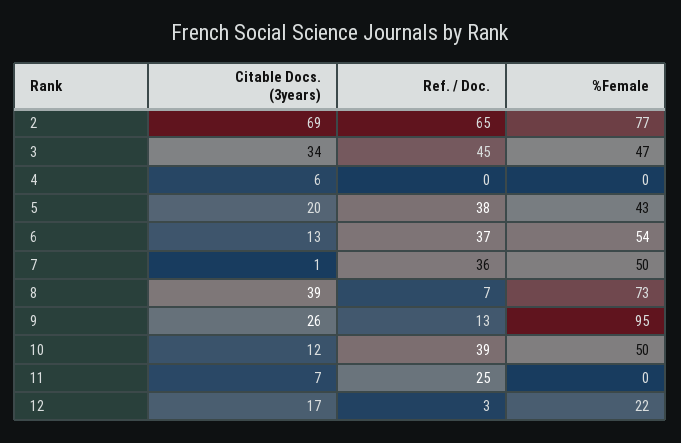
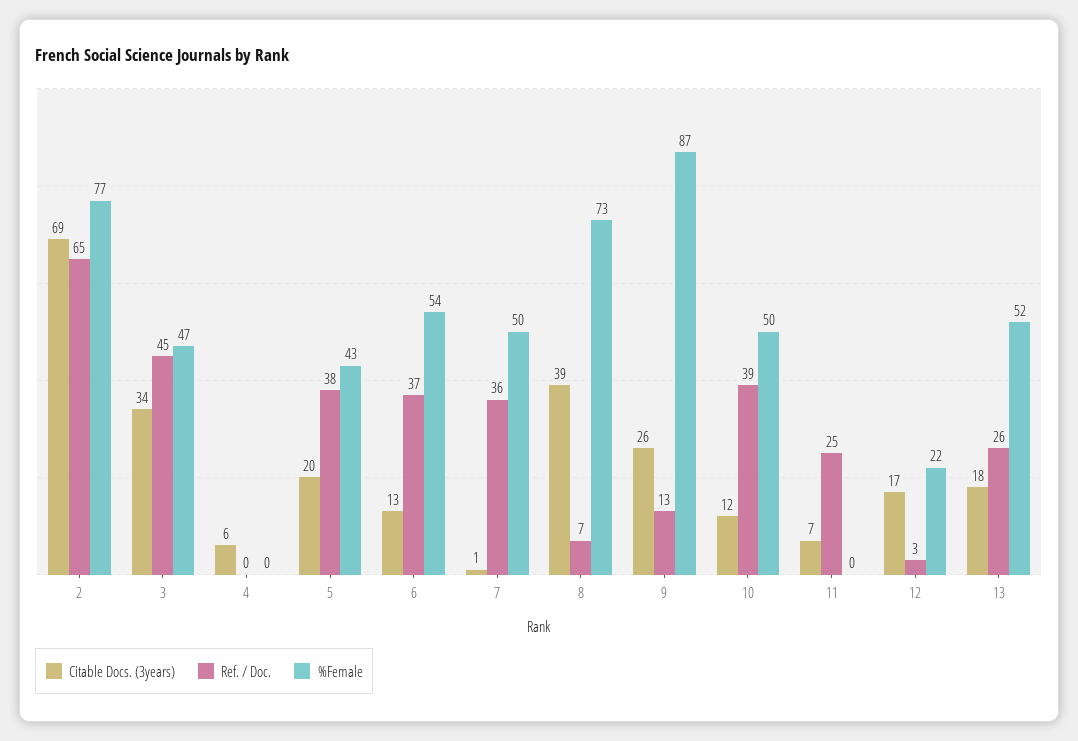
  {
    "Citable Docs. (3years)": {
      "2": 69,
      "3": 34,
      "4": 6,
      "5": 20,
      "6": 13,
      "7": 1,
      "8": 39,
      "9": 26,
      "10": 12,
      "11": 7,
-     "12": 17
+     "12": 17,
+     "13": 18
    },
    "Ref. / Doc.": {
      "2": 65,
      "3": 45,
      "4": 0,
      "5": 38,
      "6": 37,
      "7": 36,
      "8": 7,
      "9": 13,
      "10": 39,
      "11": 25,
-     "12": 3
+     "12": 3,
+     "13": 26
    },
    "%Female": {
      "2": 77,
      "3": 47,
      "4": 0,
      "5": 43,
      "6": 54,
      "7": 50,
      "8": 73,
-     "9": 95,
+     "9": 87,
      "10": 50,
      "11": 0,
-     "12": 22
+     "12": 22,
+     "13": 52
    }
  }

